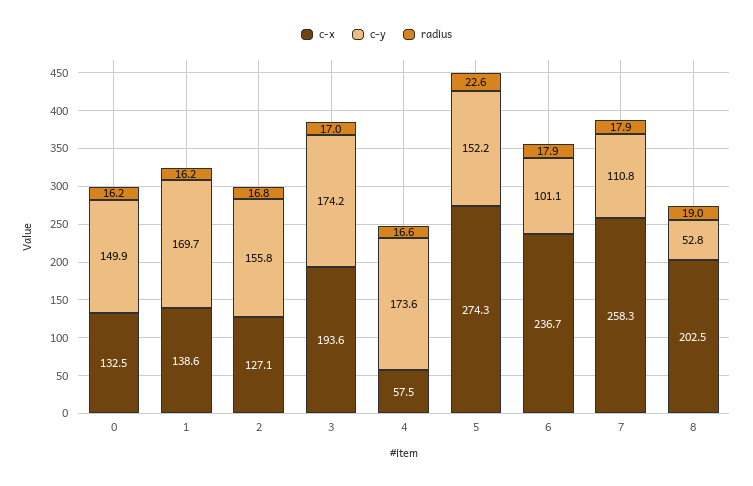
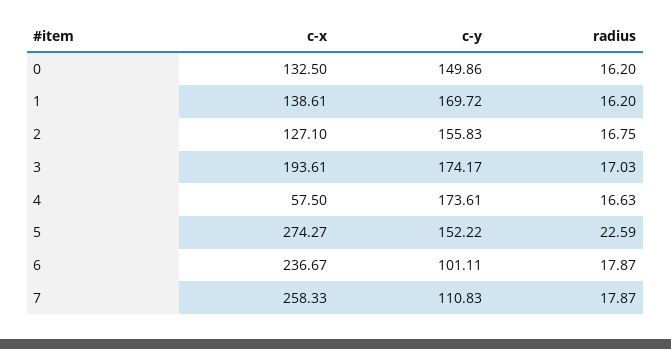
  {
    "c-x": {
      "0": 132.5,
      "1": 138.61,
      "2": 127.1,
      "3": 193.61,
      "4": 57.5,
      "5": 274.27,
      "6": 236.67,
-     "7": 258.33,
+     "7": 258.33
-     "8": 202.5
    },
    "c-y": {
      "0": 149.86,
      "1": 169.72,
      "2": 155.83,
      "3": 174.17,
      "4": 173.61,
      "5": 152.22,
      "6": 101.11,
-     "7": 110.83,
+     "7": 110.83
-     "8": 52.8
    },
    "radius": {
      "0": 16.2,
      "1": 16.2,
      "2": 16.75,
      "3": 17.03,
      "4": 16.63,
      "5": 22.59,
      "6": 17.87,
-     "7": 17.87,
+     "7": 17.87
-     "8": 19
    }
  }

